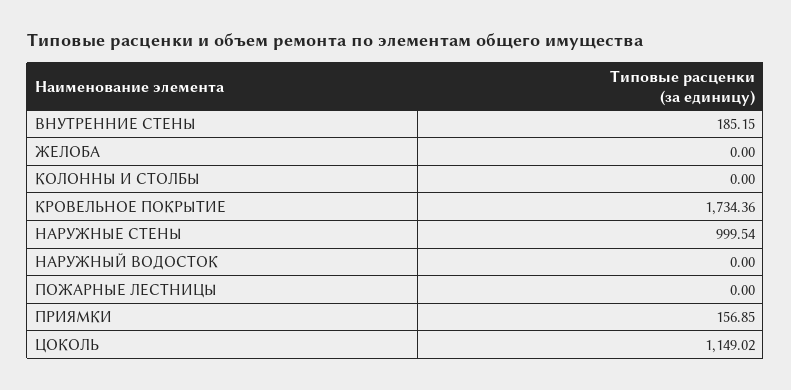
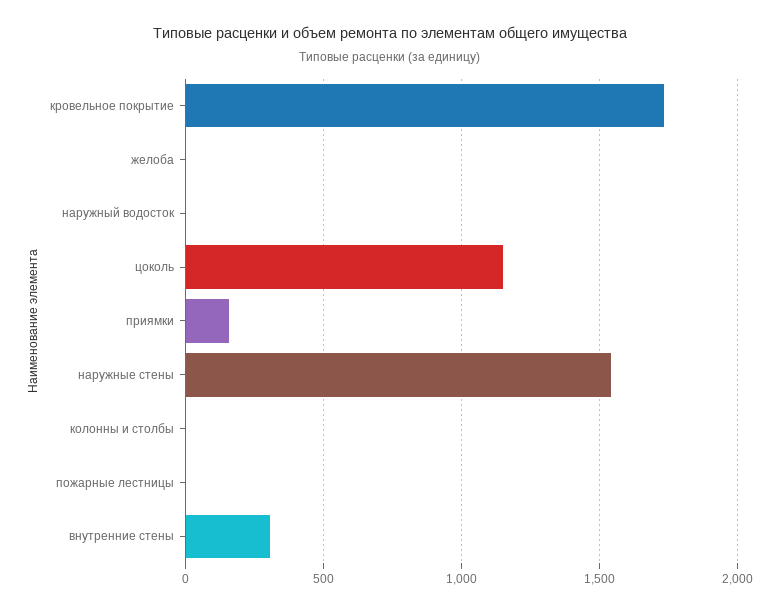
  {
-   "ВНУТРЕННИЕ СТЕНЫ": 185.15,
+   "ВНУТРЕННИЕ СТЕНЫ": 300,
    "ЖЕЛОБА": 0,
    "КОЛОННЫ И СТОЛБЫ": 0,
    "КРОВЕЛЬНОЕ ПОКРЫТИЕ": 1734.36,
-   "НАРУЖНЫЕ СТЕНЫ": 999.54,
+   "НАРУЖНЫЕ СТЕНЫ": 1550,
    "НАРУЖНЫЙ ВОДОСТОК": 0,
    "ПОЖАРНЫЕ ЛЕСТНИЦЫ": 0,
    "ПРИЯМКИ": 156.85,
    "ЦОКОЛЬ": 1149.02
  }

